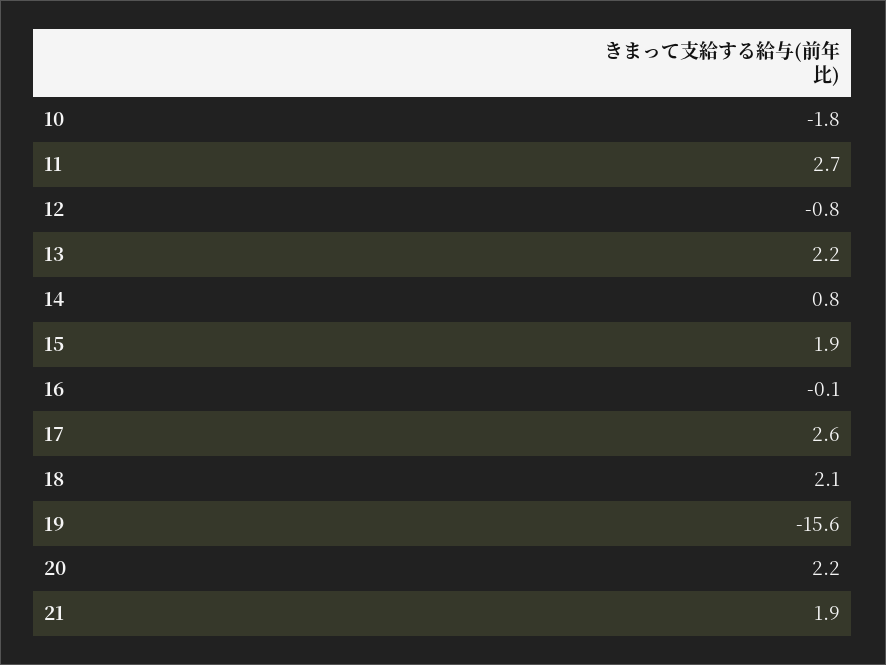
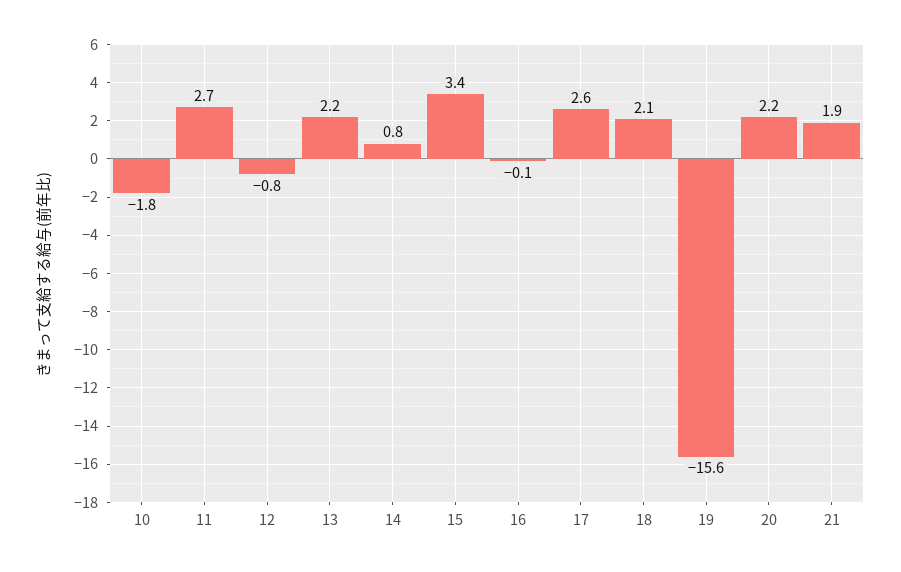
  {
    "10": -1.8,
    "11": 2.7,
    "12": -0.8,
    "13": 2.2,
    "14": 0.8,
-   "15": 1.9,
+   "15": 3.4,
    "16": -0.1,
    "17": 2.6,
    "18": 2.1,
    "19": -15.6,
    "20": 2.2,
    "21": 1.9
  }

